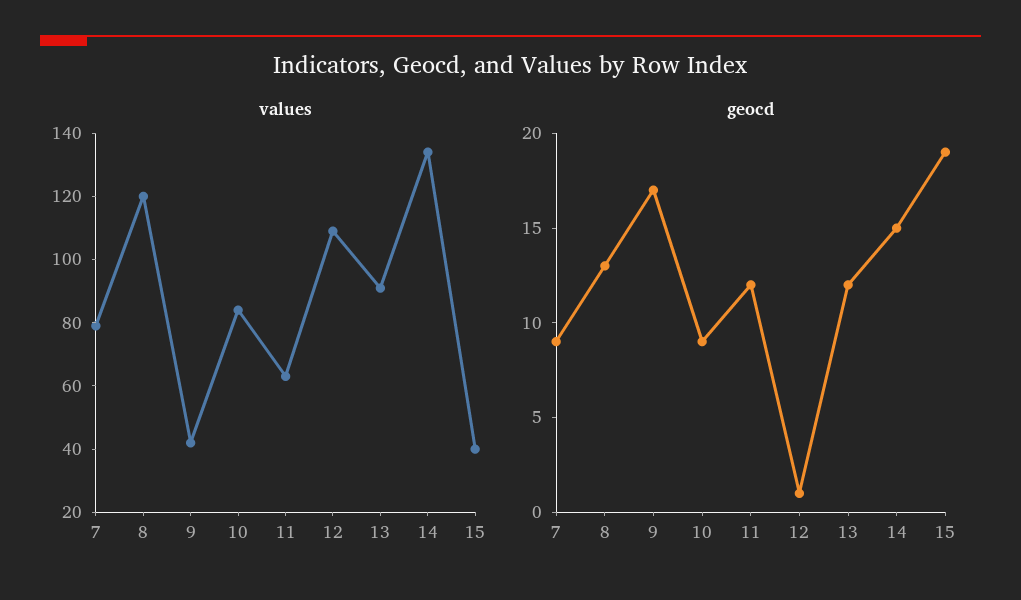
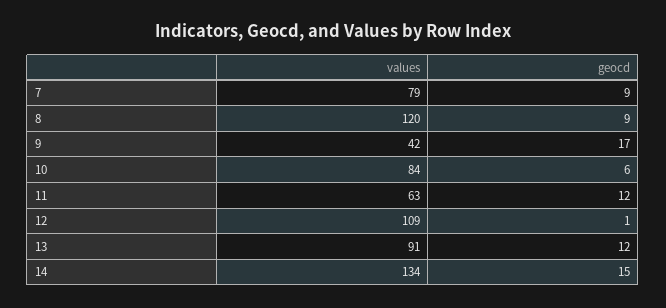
  {
    "values": {
      "7": 79,
      "8": 120,
      "9": 42,
      "10": 84,
      "11": 63,
      "12": 109,
      "13": 91,
-     "14": 134,
+     "14": 134
-     "15": 40
    },
    "geocd": {
      "7": 9,
-     "8": 13,
+     "8": 9,
      "9": 17,
-     "10": 9,
+     "10": 6,
      "11": 12,
      "12": 1,
      "13": 12,
-     "14": 15,
+     "14": 15
-     "15": 19
    }
  }

